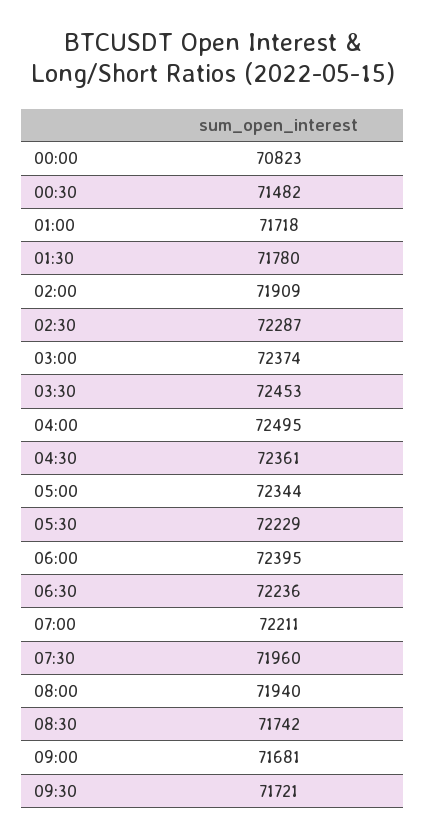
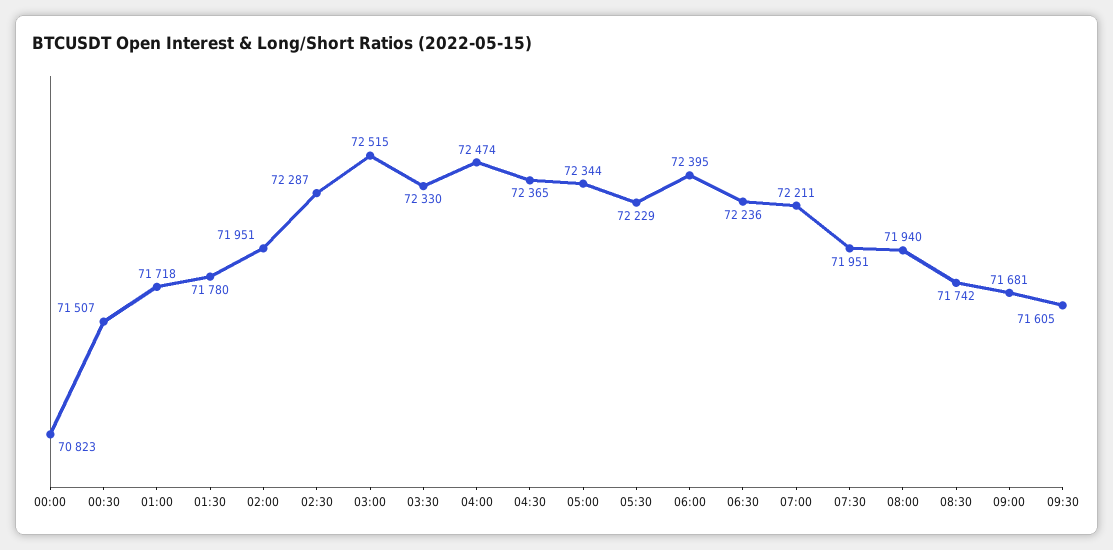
  {
    "00:00": 70823,
-   "00:30": 71482,
+   "00:30": 71507,
    "01:00": 71718,
    "01:30": 71780,
-   "02:00": 71909,
+   "02:00": 71951,
    "02:30": 72287,
-   "03:00": 72374,
+   "03:00": 72515,
-   "03:30": 72453,
+   "03:30": 72330,
-   "04:00": 72495,
+   "04:00": 72474,
-   "04:30": 72361,
+   "04:30": 72365,
    "05:00": 72344,
    "05:30": 72229,
    "06:00": 72395,
    "06:30": 72236,
    "07:00": 72211,
-   "07:30": 71960,
+   "07:30": 71951,
    "08:00": 71940,
    "08:30": 71742,
    "09:00": 71681,
-   "09:30": 71721
+   "09:30": 71605
  }

